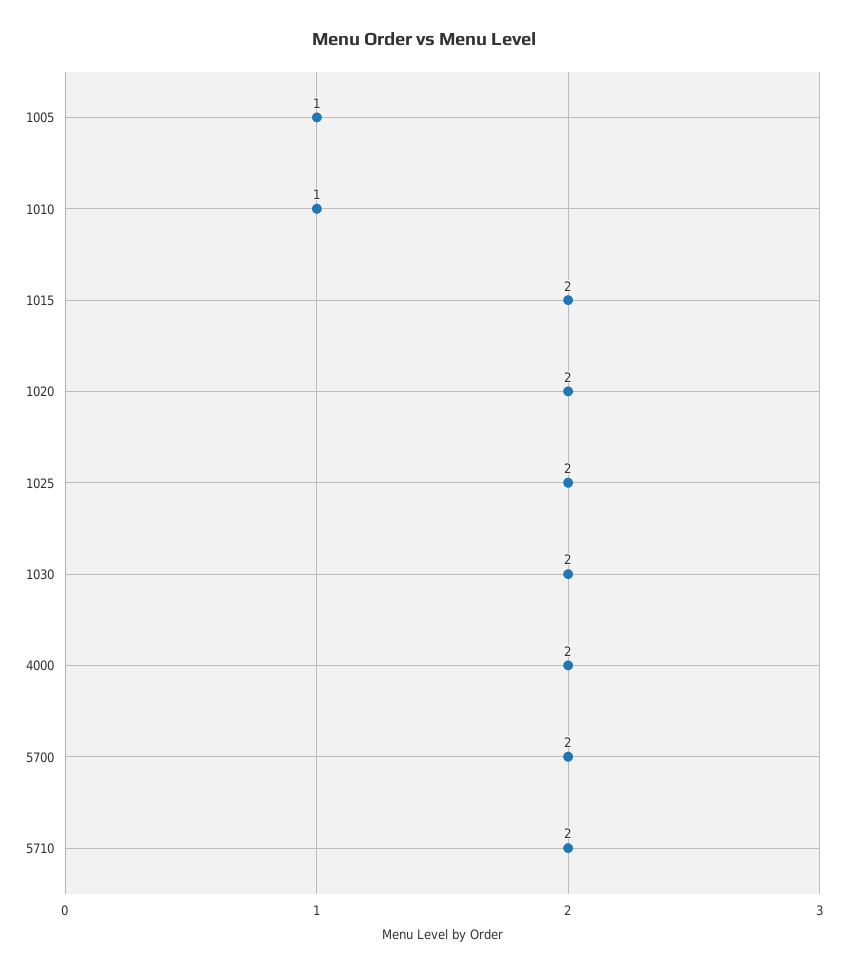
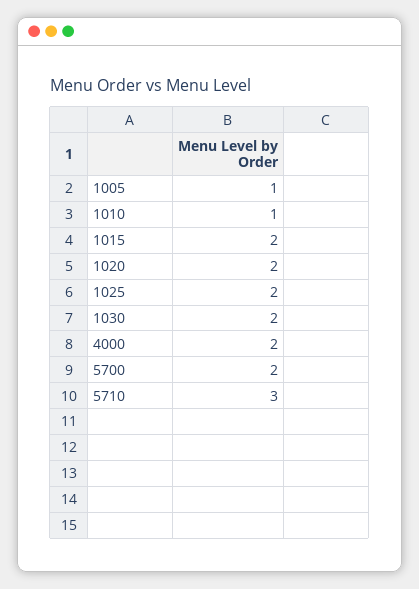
  {
    "1005": 1,
    "1010": 1,
    "1015": 2,
    "1020": 2,
    "1025": 2,
    "1030": 2,
    "4000": 2,
    "5700": 2,
-   "5710": 2
+   "5710": 3
  }

